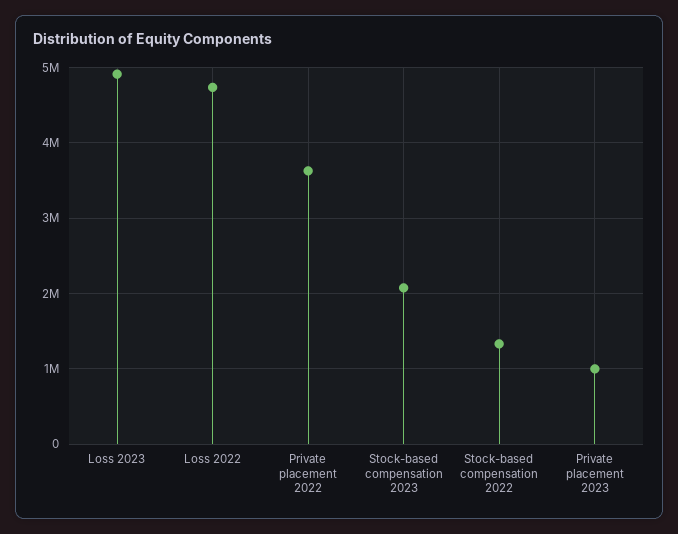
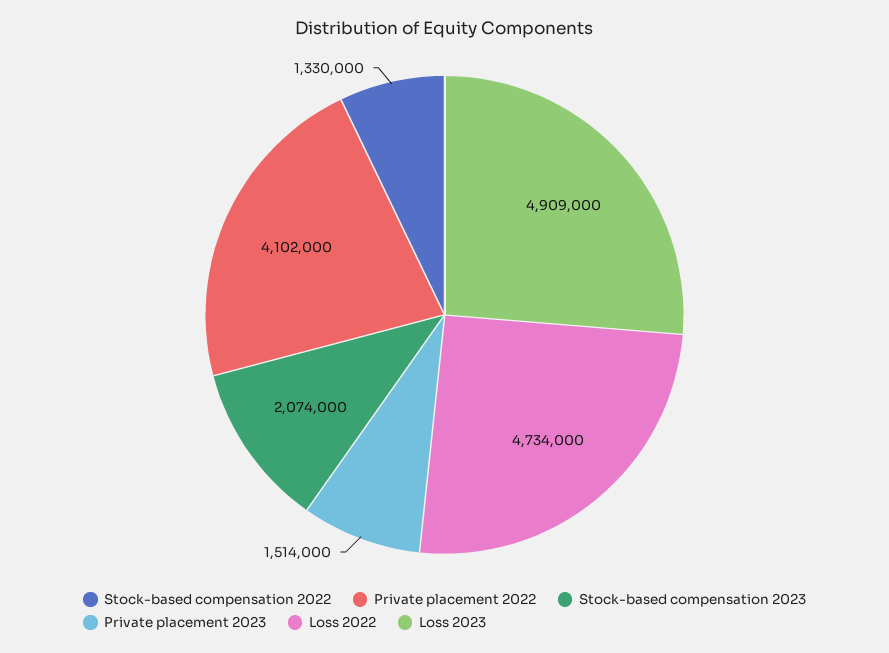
  {
    "Loss 2023": 4909000,
    "Loss 2022": 4734000,
-   "Private placement 2022": 3600000,
+   "Private placement 2022": 4102000,
    "Stock-based compensation 2023": 2074000,
    "Stock-based compensation 2022": 1330000,
-   "Private placement 2023": 1000000
+   "Private placement 2023": 1514000
  }

